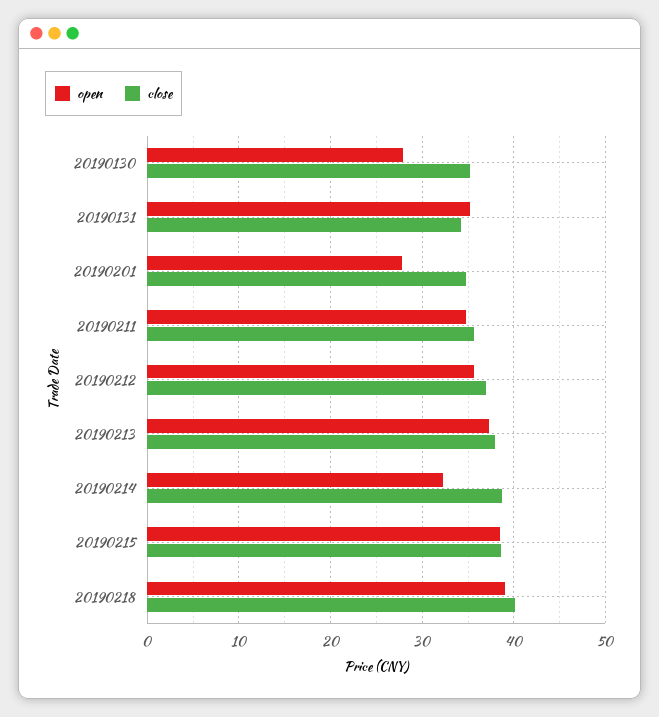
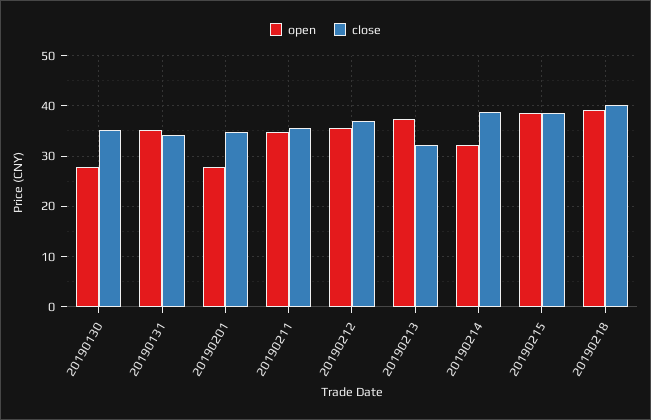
  {
    "open": {
      "20190130": 28,
      "20190131": 35,
      "20190201": 28,
      "20190211": 35,
      "20190212": 36,
      "20190213": 37,
      "20190214": 32,
      "20190215": 39,
      "20190218": 39
    },
    "close": {
      "20190130": 35,
      "20190131": 34,
      "20190201": 35,
      "20190211": 36,
      "20190212": 37,
-     "20190213": 38,
+     "20190213": 32,
      "20190214": 39,
      "20190215": 39,
      "20190218": 40
    }
  }

